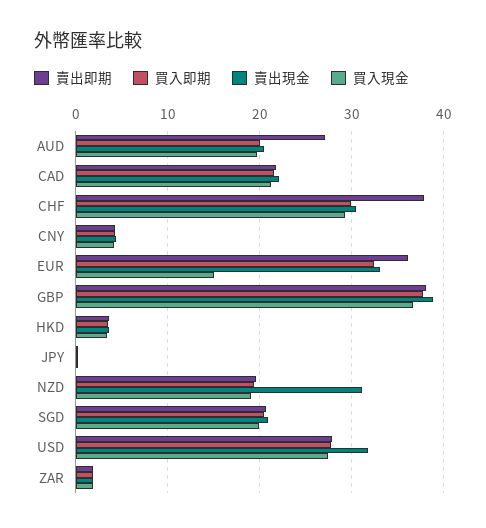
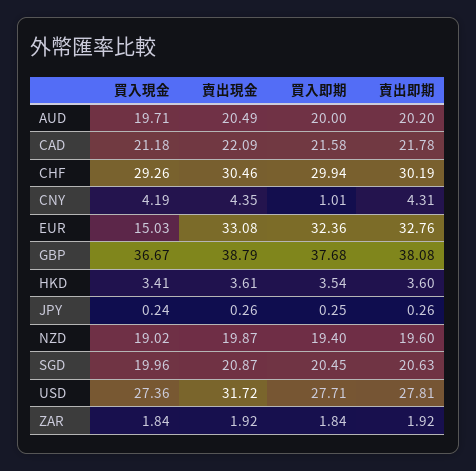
  {
    "賣出即期": {
-     "AUD": 27,
+     "AUD": 20.2,
      "CAD": 21.78,
-     "CHF": 38,
+     "CHF": 30.19,
      "CNY": 4.31,
-     "EUR": 36,
+     "EUR": 32.76,
      "GBP": 38.08,
      "HKD": 3.6,
      "JPY": 0.26,
      "NZD": 19.6,
      "SGD": 20.63,
      "USD": 27.81,
      "ZAR": 1.92
    },
    "買入即期": {
      "AUD": 20,
      "CAD": 21.58,
      "CHF": 29.94,
-     "CNY": 4,
+     "CNY": 1.01,
      "EUR": 32.36,
      "GBP": 37.68,
      "HKD": 3.54,
      "JPY": 0.25,
      "NZD": 19.4,
      "SGD": 20.45,
      "USD": 27.71,
      "ZAR": 1.84
    },
    "賣出現金": {
      "AUD": 20.49,
      "CAD": 22.09,
      "CHF": 30.46,
      "CNY": 4.35,
      "EUR": 33.08,
      "GBP": 38.79,
      "HKD": 3.61,
      "JPY": 0.26,
-     "NZD": 31,
+     "NZD": 19.87,
      "SGD": 20.87,
      "USD": 31.72,
      "ZAR": 1.92
    },
    "買入現金": {
      "AUD": 19.71,
      "CAD": 21.18,
      "CHF": 29.26,
      "CNY": 4.19,
      "EUR": 15.03,
      "GBP": 36.67,
      "HKD": 3.41,
      "JPY": 0.24,
      "NZD": 19.02,
      "SGD": 19.96,
      "USD": 27.36,
      "ZAR": 1.84
    }
  }

